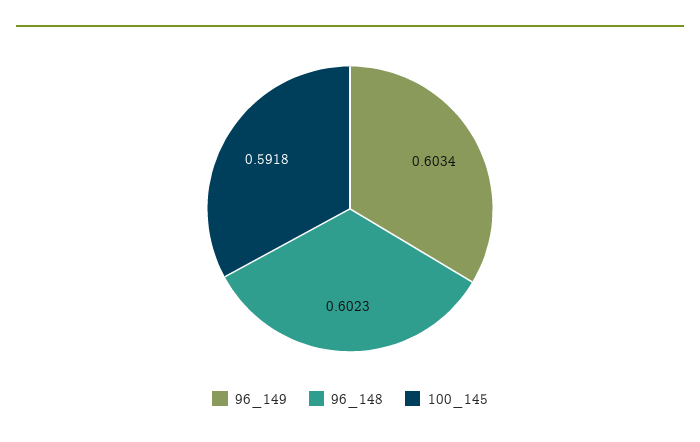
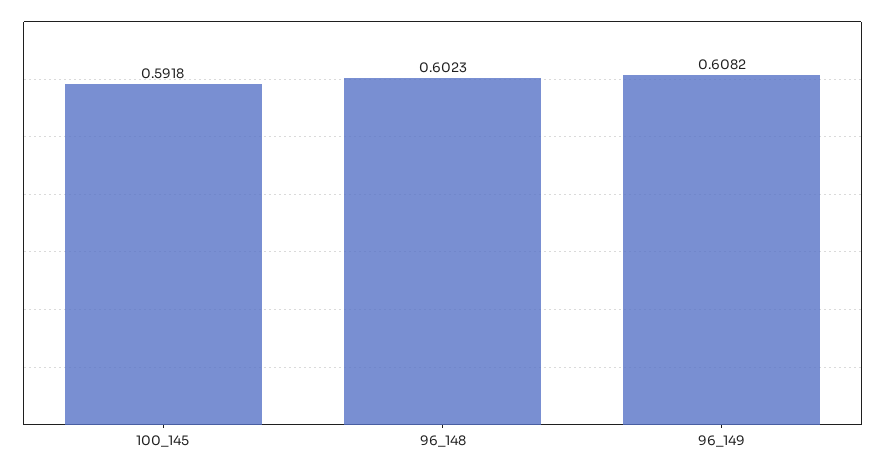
  {
-   "96_149": 0.6034,
+   "96_149": 0.6082,
    "96_148": 0.6023,
    "100_145": 0.5918
  }

